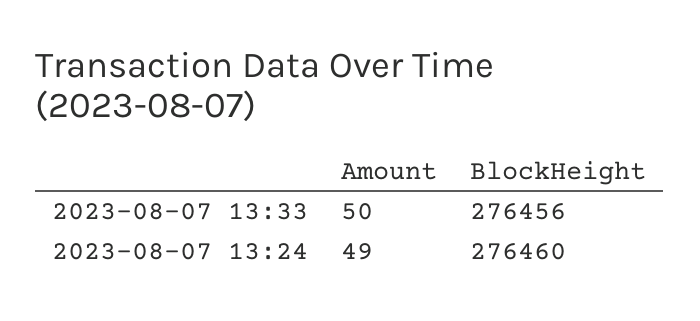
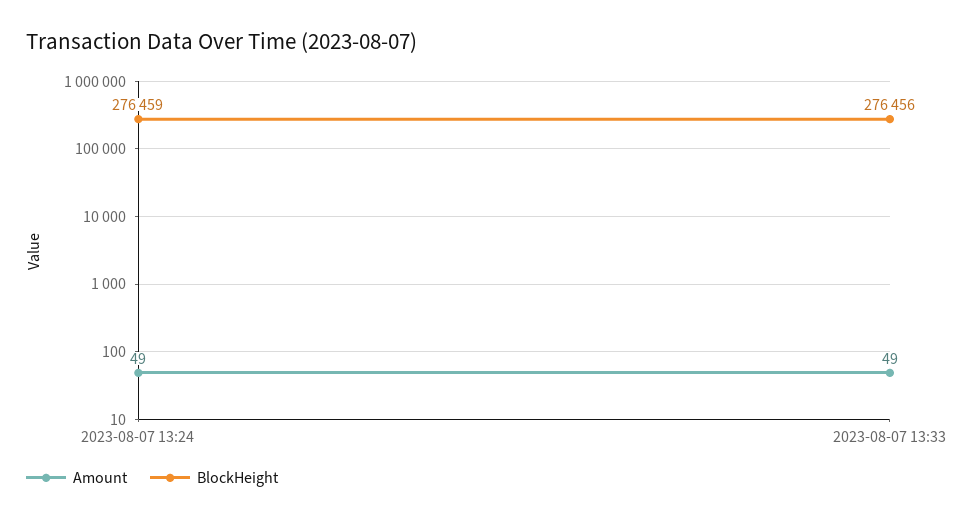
  {
    "Amount": {
-     "2023-08-07 13:33": 50,
+     "2023-08-07 13:33": 49,
      "2023-08-07 13:24": 49
    },
    "BlockHeight": {
      "2023-08-07 13:33": 276456,
-     "2023-08-07 13:24": 276460
+     "2023-08-07 13:24": 276459
    }
  }

